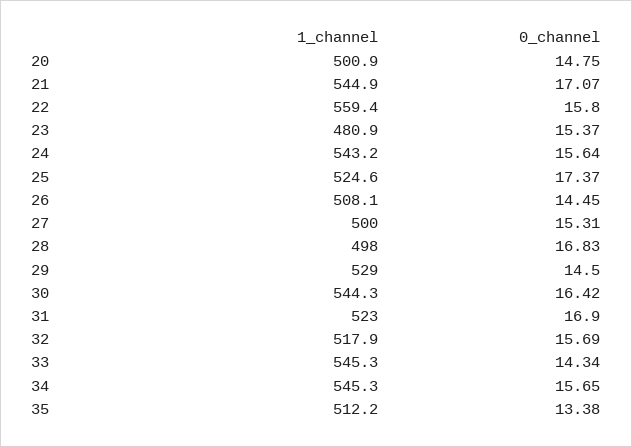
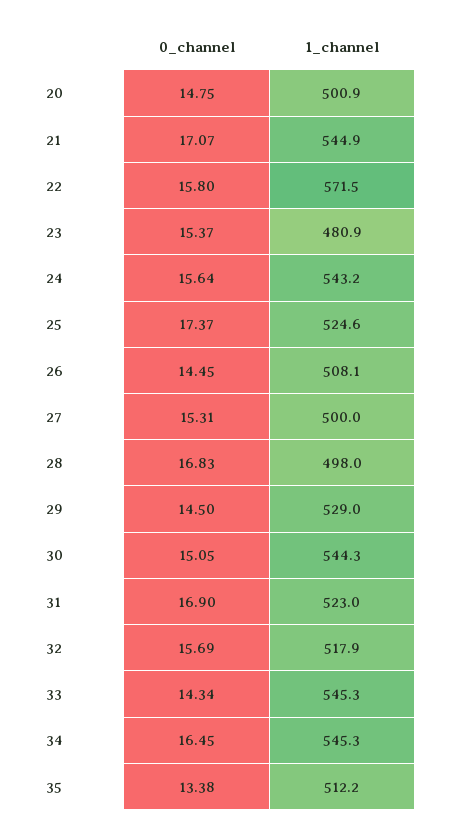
  {
    "1_channel": {
      "20": 500.9,
      "21": 544.9,
-     "22": 559.4,
+     "22": 571.5,
      "23": 480.9,
      "24": 543.2,
      "25": 524.6,
      "26": 508.1,
      "27": 500,
      "28": 498,
      "29": 529,
      "30": 544.3,
      "31": 523,
      "32": 517.9,
      "33": 545.3,
      "34": 545.3,
      "35": 512.2
    },
    "0_channel": {
      "20": 14.75,
      "21": 17.07,
      "22": 15.8,
      "23": 15.37,
      "24": 15.64,
      "25": 17.37,
      "26": 14.45,
      "27": 15.31,
      "28": 16.83,
      "29": 14.5,
-     "30": 16.42,
+     "30": 15.05,
      "31": 16.9,
      "32": 15.69,
      "33": 14.34,
-     "34": 15.65,
+     "34": 16.45,
      "35": 13.38
    }
  }

